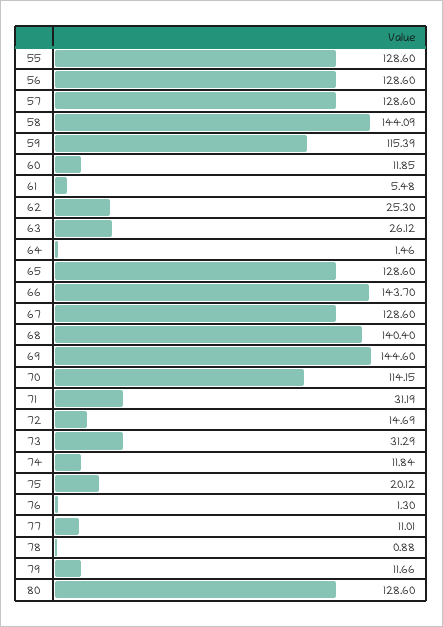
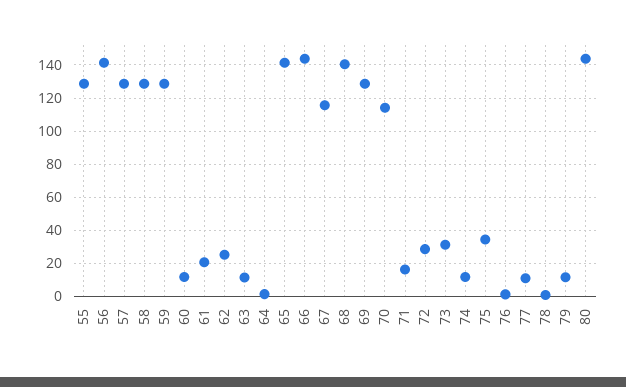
  {
    "55": 128.6,
-   "56": 128.6,
+   "56": 140,
    "57": 128.6,
-   "58": 144.09,
+   "58": 130,
-   "59": 115.39,
+   "59": 130,
    "60": 11.85,
-   "61": 5.48,
+   "61": 20,
    "62": 25.3,
-   "63": 26.12,
+   "63": 10,
    "64": 1.46,
-   "65": 128.6,
+   "65": 140,
    "66": 143.7,
-   "67": 128.6,
+   "67": 115,
    "68": 140.4,
-   "69": 144.6,
+   "69": 130,
    "70": 114.15,
-   "71": 31.19,
+   "71": 15,
-   "72": 14.69,
+   "72": 30,
    "73": 31.29,
    "74": 11.84,
-   "75": 20.12,
+   "75": 35,
    "76": 1.3,
    "77": 11.01,
    "78": 0.88,
    "79": 11.66,
-   "80": 128.6
+   "80": 145
  }

